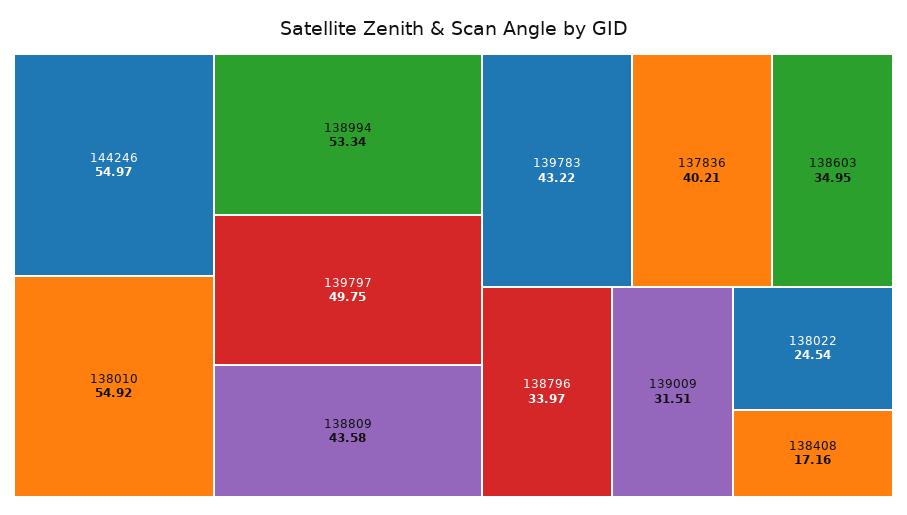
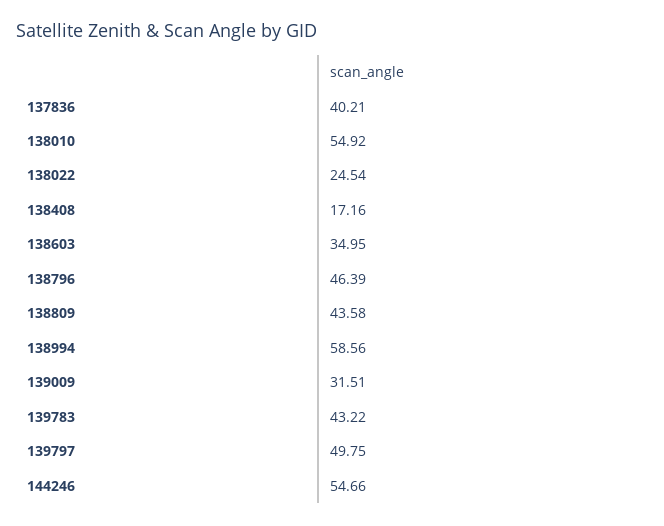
  {
-   "144246": 54.97,
+   "144246": 54.66,
    "138010": 54.92,
-   "138994": 53.34,
+   "138994": 58.56,
    "139797": 49.75,
    "138809": 43.58,
    "139783": 43.22,
    "137836": 40.21,
    "138603": 34.95,
-   "138796": 33.97,
+   "138796": 46.39,
    "139009": 31.51,
    "138022": 24.54,
    "138408": 17.16
  }

